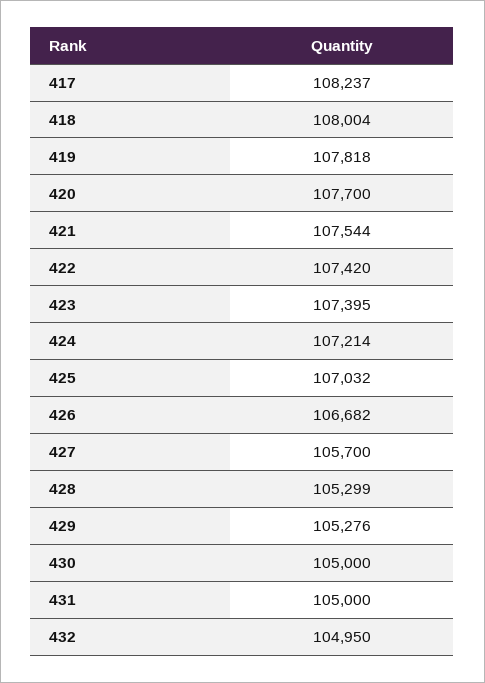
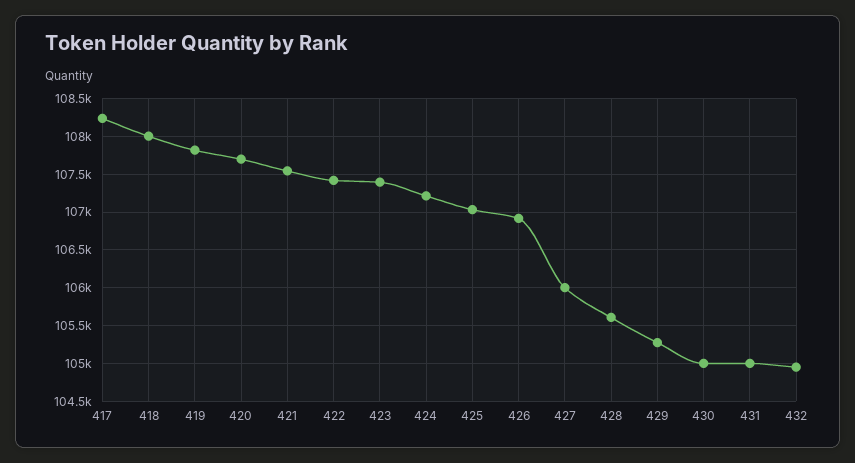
  {
    "417": 108237,
    "418": 108004,
    "419": 107818,
    "420": 107700,
    "421": 107544,
    "422": 107420,
    "423": 107395,
    "424": 107214,
    "425": 107032,
-   "426": 106682,
+   "426": 106900,
-   "427": 105700,
+   "427": 106000,
-   "428": 105299,
+   "428": 105600,
    "429": 105276,
    "430": 105000,
    "431": 105000,
    "432": 104950
  }

